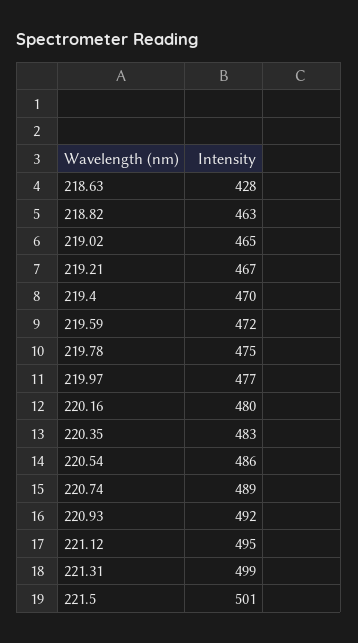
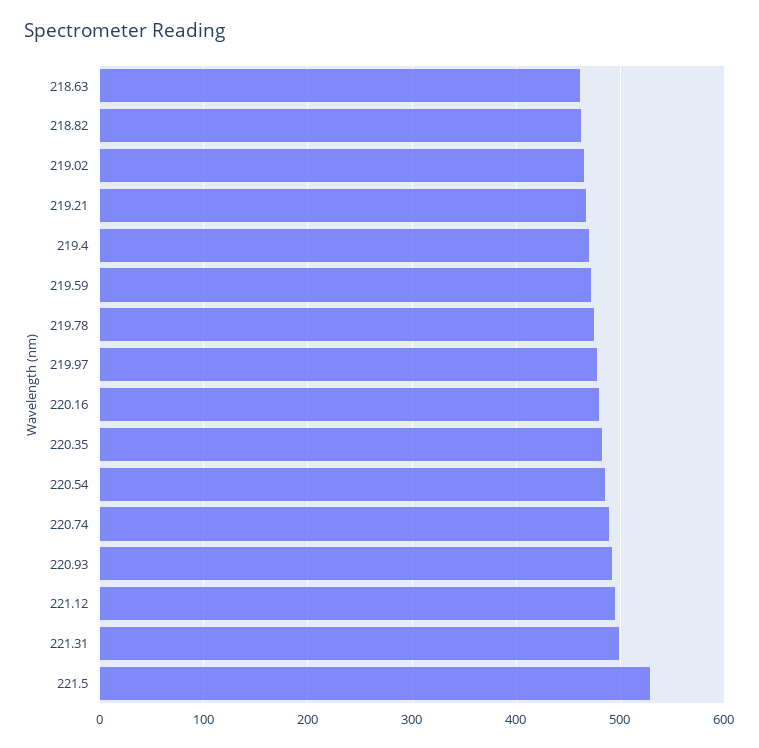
  {
-   "218.63": 428,
+   "218.63": 460,
    "218.82": 463,
    "219.02": 465,
    "219.21": 467,
    "219.4": 470,
    "219.59": 472,
    "219.78": 475,
    "219.97": 477,
    "220.16": 480,
    "220.35": 483,
    "220.54": 486,
    "220.74": 489,
    "220.93": 492,
    "221.12": 495,
    "221.31": 499,
-   "221.5": 501
+   "221.5": 530
  }

